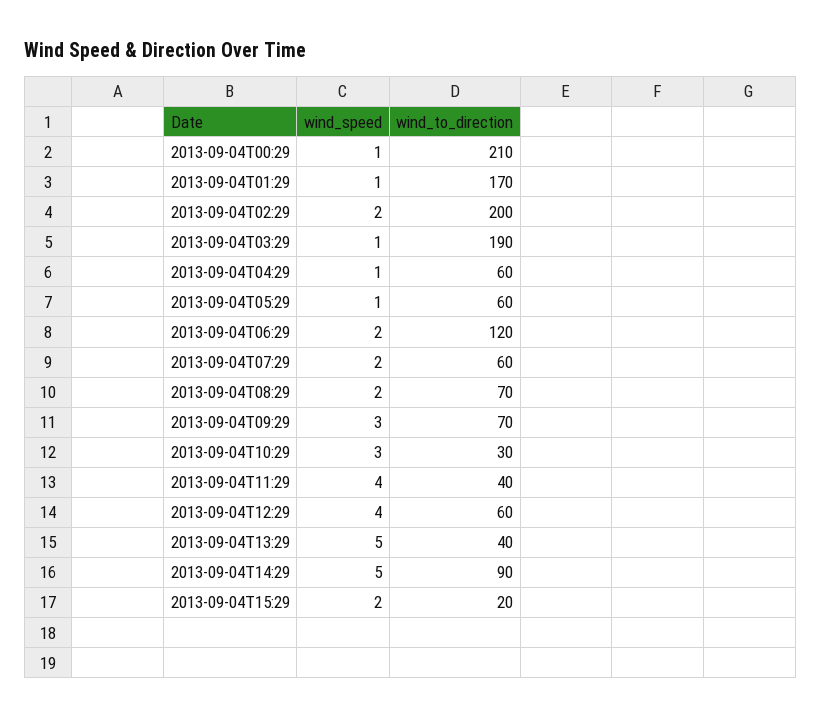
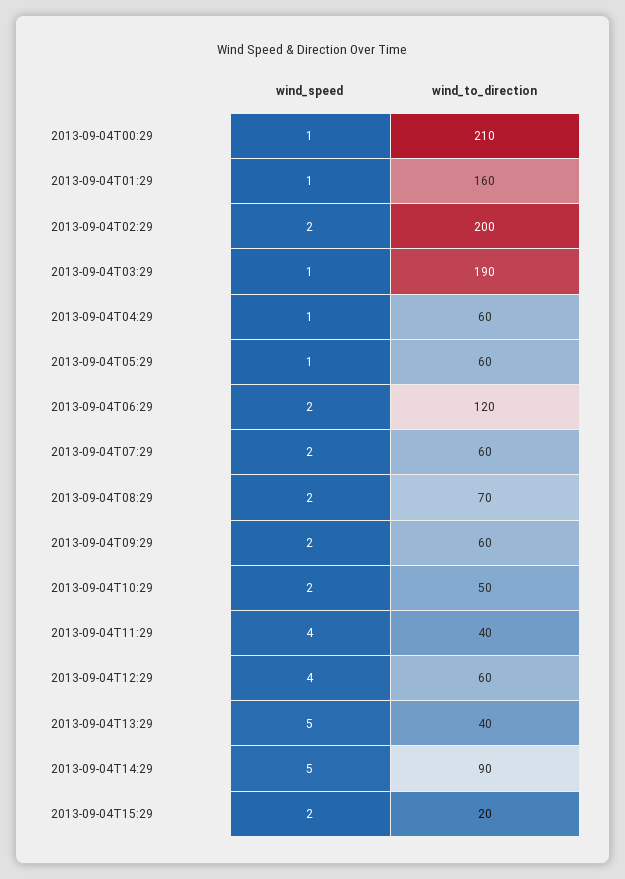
  {
    "wind_speed": {
      "2013-09-04T00:29": 1,
      "2013-09-04T01:29": 1,
      "2013-09-04T02:29": 2,
      "2013-09-04T03:29": 1,
      "2013-09-04T04:29": 1,
      "2013-09-04T05:29": 1,
      "2013-09-04T06:29": 2,
      "2013-09-04T07:29": 2,
      "2013-09-04T08:29": 2,
-     "2013-09-04T09:29": 3,
+     "2013-09-04T09:29": 2,
-     "2013-09-04T10:29": 3,
+     "2013-09-04T10:29": 2,
      "2013-09-04T11:29": 4,
      "2013-09-04T12:29": 4,
      "2013-09-04T13:29": 5,
      "2013-09-04T14:29": 5,
      "2013-09-04T15:29": 2
    },
    "wind_to_direction": {
      "2013-09-04T00:29": 210,
-     "2013-09-04T01:29": 170,
+     "2013-09-04T01:29": 160,
      "2013-09-04T02:29": 200,
      "2013-09-04T03:29": 190,
      "2013-09-04T04:29": 60,
      "2013-09-04T05:29": 60,
      "2013-09-04T06:29": 120,
      "2013-09-04T07:29": 60,
      "2013-09-04T08:29": 70,
-     "2013-09-04T09:29": 70,
+     "2013-09-04T09:29": 60,
-     "2013-09-04T10:29": 30,
+     "2013-09-04T10:29": 50,
      "2013-09-04T11:29": 40,
      "2013-09-04T12:29": 60,
      "2013-09-04T13:29": 40,
      "2013-09-04T14:29": 90,
      "2013-09-04T15:29": 20
    }
  }

